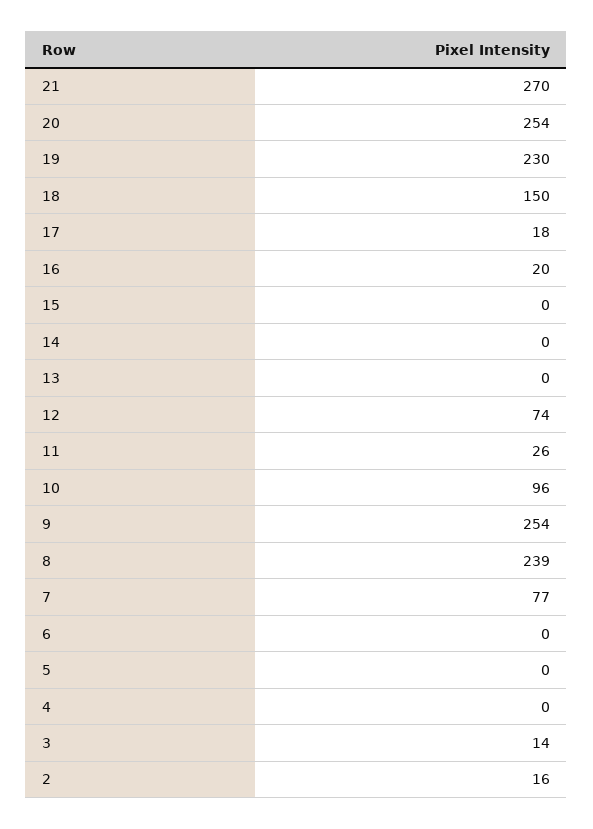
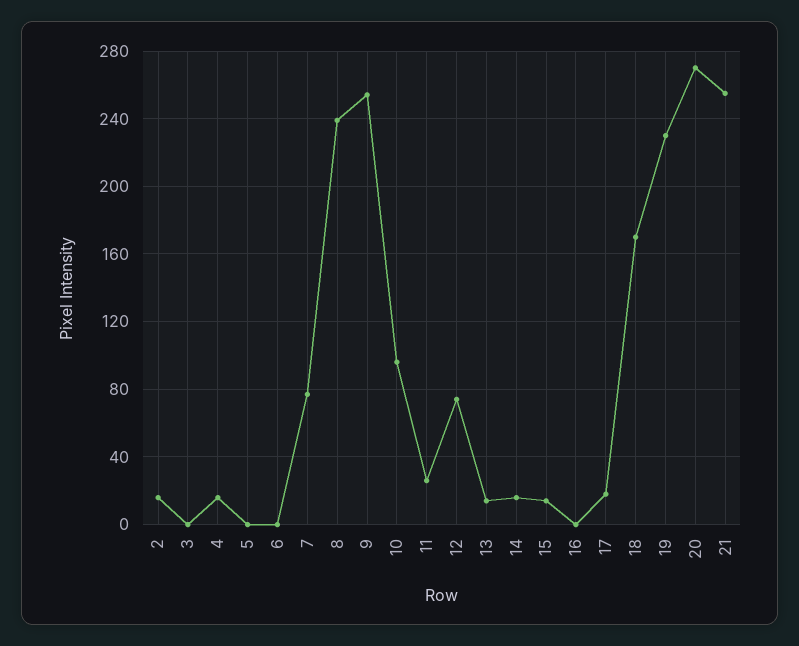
  {
-   "21": 270,
+   "21": 255,
-   "20": 254,
+   "20": 270,
    "19": 230,
-   "18": 150,
+   "18": 170,
    "17": 18,
-   "16": 20,
+   "16": 0,
-   "15": 0,
+   "15": 15,
-   "14": 0,
+   "14": 15,
-   "13": 0,
+   "13": 15,
    "12": 74,
    "11": 26,
    "10": 96,
    "9": 254,
    "8": 239,
    "7": 77,
    "6": 0,
    "5": 0,
-   "4": 0,
+   "4": 15,
-   "3": 14,
+   "3": 0,
    "2": 16
  }

